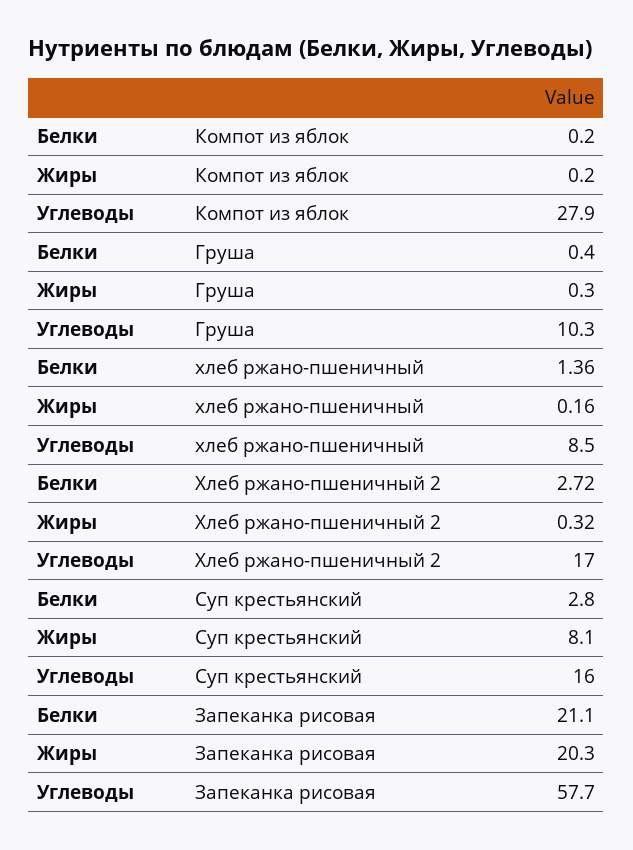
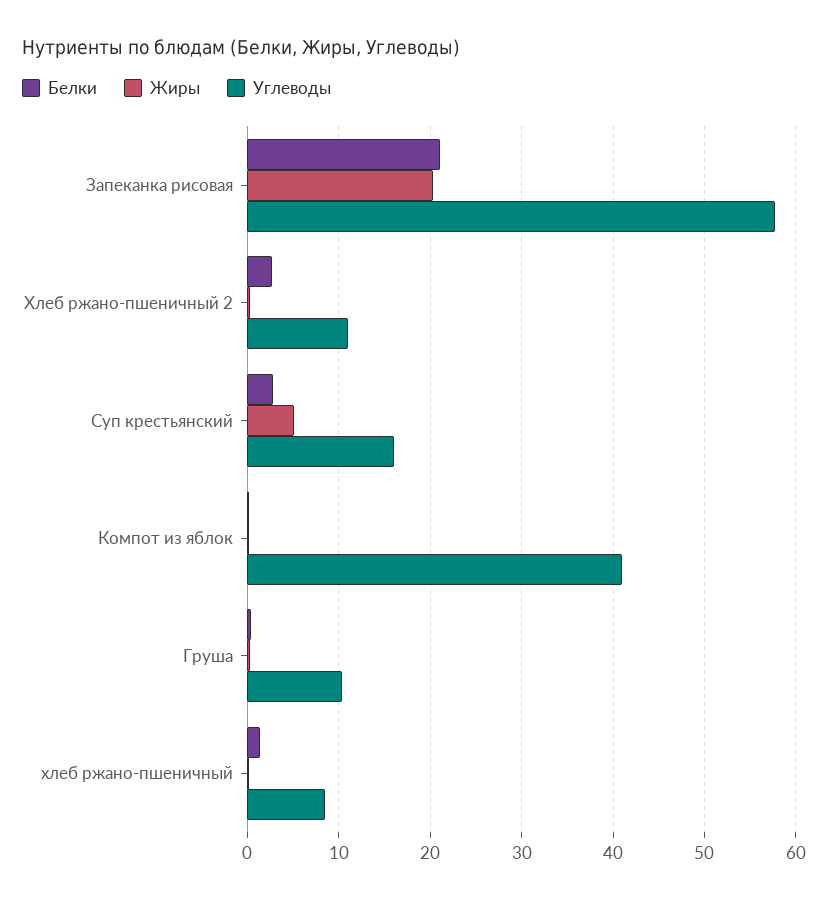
  {
    "Белки": {
      "Компот из яблок": 0.2,
      "Груша": 0.4,
      "хлеб ржано-пшеничный": 1.36,
      "Хлеб ржано-пшеничный 2": 2.72,
      "Суп крестьянский": 2.8,
      "Запеканка рисовая": 21.1
    },
    "Жиры": {
      "Компот из яблок": 0.2,
      "Груша": 0.3,
      "хлеб ржано-пшеничный": 0.16,
      "Хлеб ржано-пшеничный 2": 0.32,
-     "Суп крестьянский": 8.1,
+     "Суп крестьянский": 5,
      "Запеканка рисовая": 20.3
    },
    "Углеводы": {
-     "Компот из яблок": 27.9,
+     "Компот из яблок": 41,
      "Груша": 10.3,
      "хлеб ржано-пшеничный": 8.5,
-     "Хлеб ржано-пшеничный 2": 17,
+     "Хлеб ржано-пшеничный 2": 11,
      "Суп крестьянский": 16,
      "Запеканка рисовая": 57.7
    }
  }

